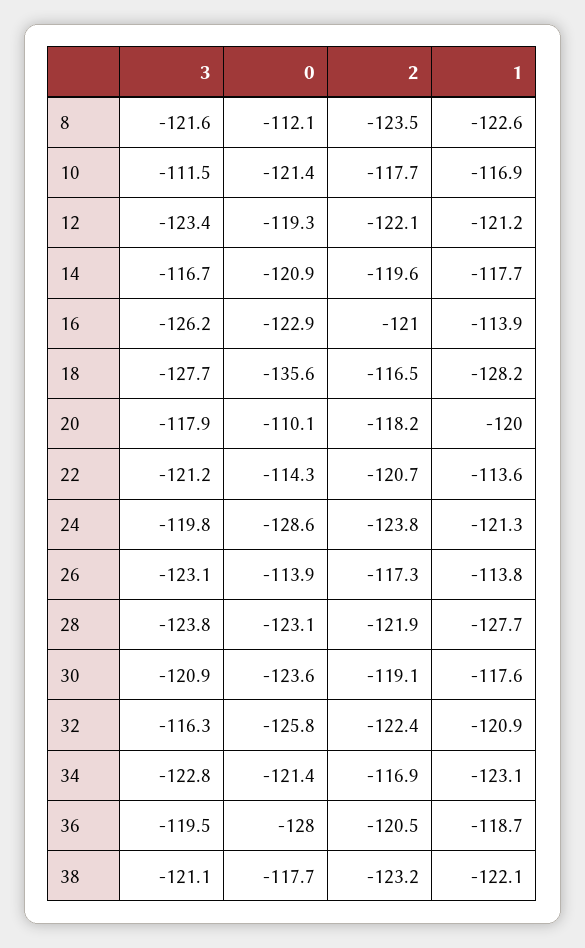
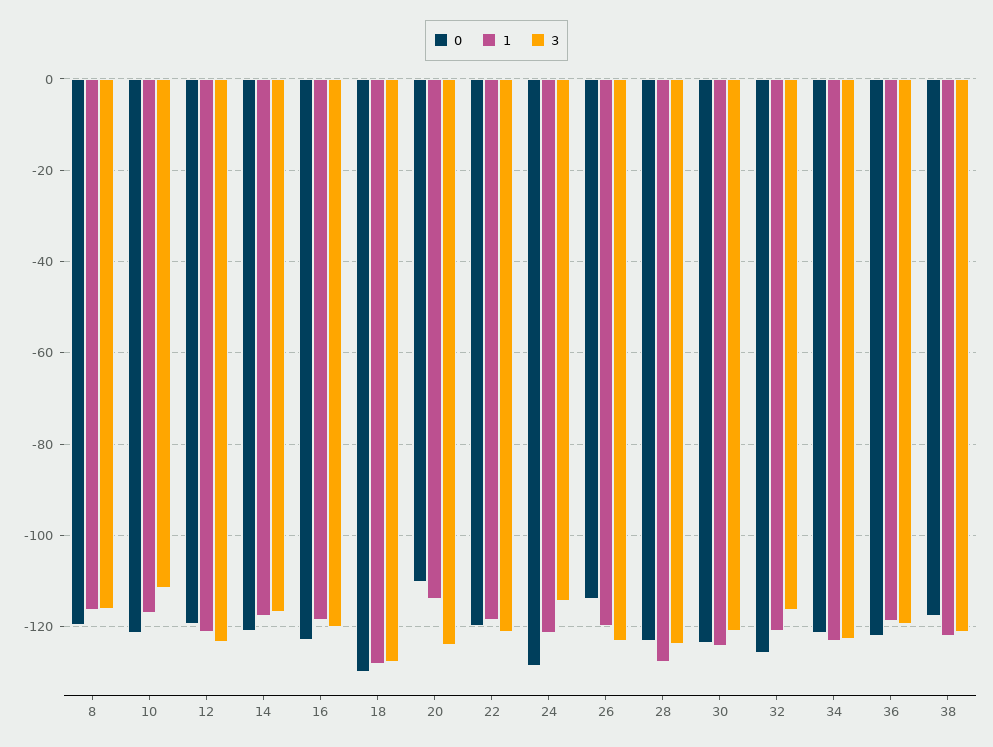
  {
    "3": {
-     "8": -121.6,
+     "8": -116,
      "10": -111.5,
      "12": -123.4,
      "14": -116.7,
-     "16": -126.2,
+     "16": -120,
      "18": -127.7,
-     "20": -117.9,
+     "20": -124,
      "22": -121.2,
-     "24": -119.8,
+     "24": -114,
      "26": -123.1,
      "28": -123.8,
      "30": -120.9,
      "32": -116.3,
      "34": -122.8,
      "36": -119.5,
      "38": -121.1
    },
    "0": {
-     "8": -112.1,
+     "8": -120,
      "10": -121.4,
      "12": -119.3,
      "14": -120.9,
      "16": -122.9,
-     "18": -135.6,
+     "18": -130,
      "20": -110.1,
-     "22": -114.3,
+     "22": -120,
      "24": -128.6,
      "26": -113.9,
      "28": -123.1,
      "30": -123.6,
      "32": -125.8,
      "34": -121.4,
-     "36": -128,
+     "36": -122,
      "38": -117.7
    },
-   "2": {
-     "8": -123.5,
-     "10": -117.7,
-     "12": -122.1,
-     "14": -119.6,
-     "16": -121,
-     "18": -116.5,
-     "20": -118.2,
-     "22": -120.7,
-     "24": -123.8,
-     "26": -117.3,
-     "28": -121.9,
-     "30": -119.1,
-     "32": -122.4,
-     "34": -116.9,
-     "36": -120.5,
-     "38": -123.2
-   },
    "1": {
-     "8": -122.6,
+     "8": -116,
      "10": -116.9,
      "12": -121.2,
      "14": -117.7,
-     "16": -113.9,
+     "16": -118,
      "18": -128.2,
-     "20": -120,
+     "20": -114,
-     "22": -113.6,
+     "22": -118,
      "24": -121.3,
-     "26": -113.8,
+     "26": -120,
      "28": -127.7,
-     "30": -117.6,
+     "30": -124,
      "32": -120.9,
      "34": -123.1,
      "36": -118.7,
      "38": -122.1
    }
  }

